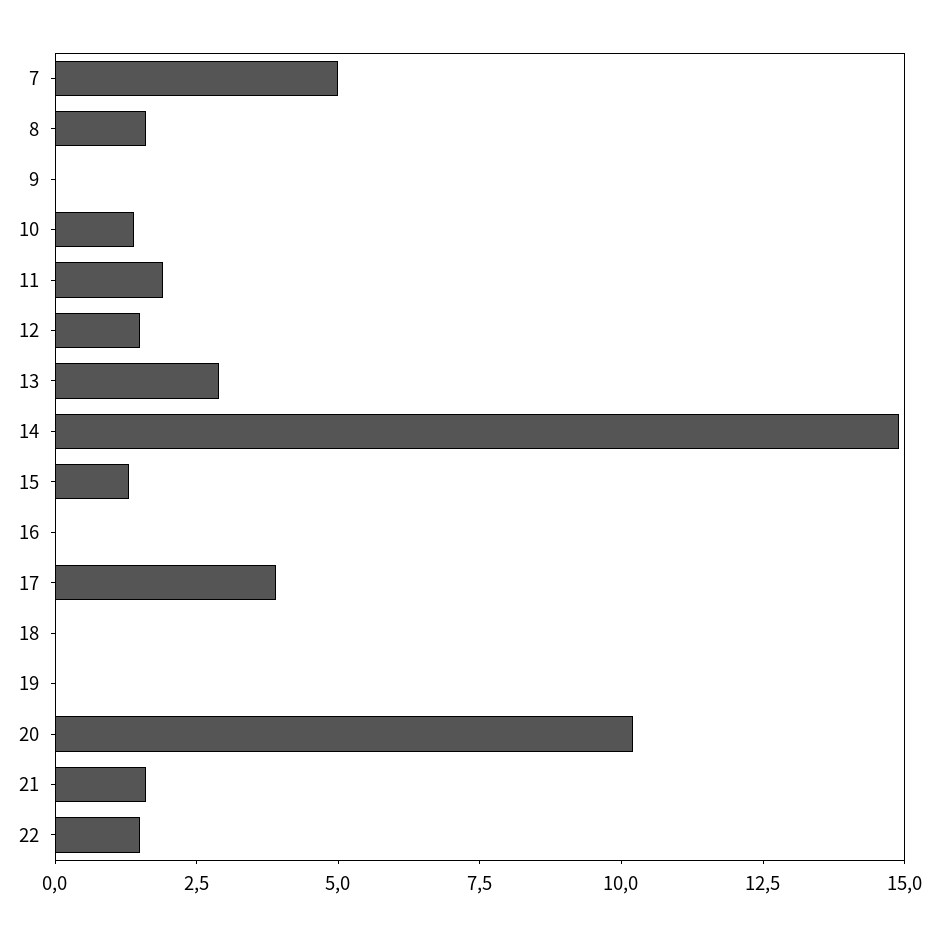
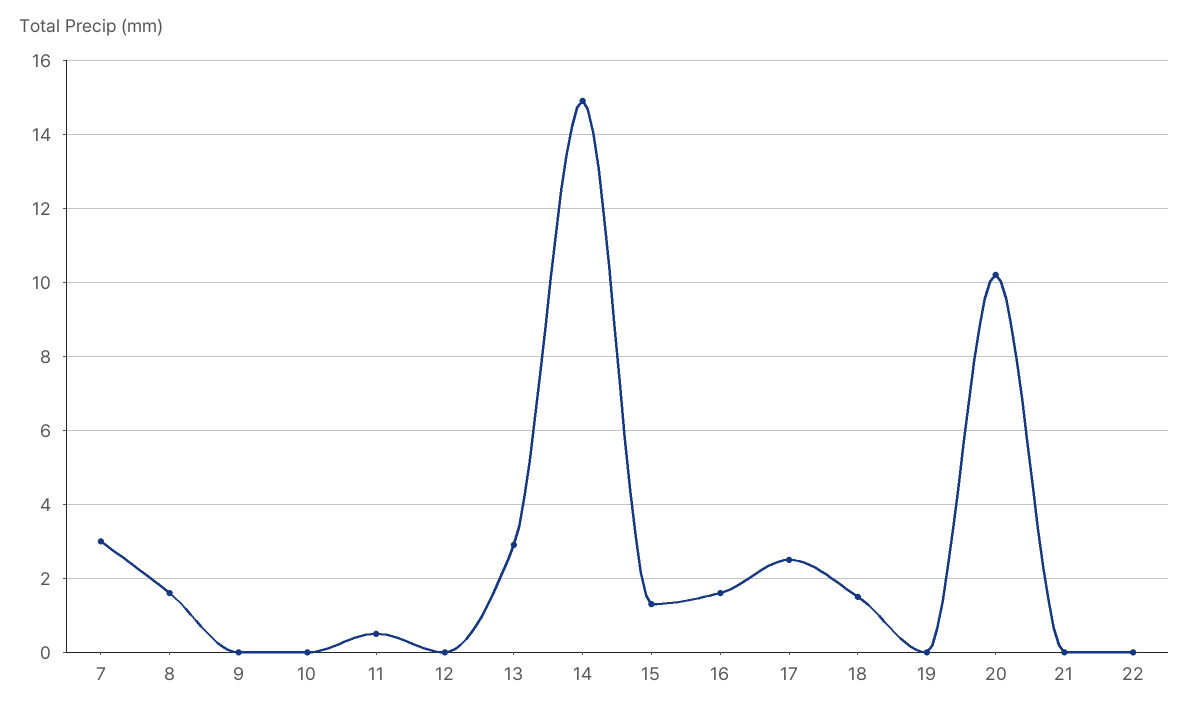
  {
-   "7": 5,
+   "7": 3,
    "8": 1.5,
    "9": 0,
-   "10": 1.5,
+   "10": 0,
-   "11": 2,
+   "11": 0.5,
-   "12": 1.5,
+   "12": 0,
    "13": 3,
    "14": 15,
    "15": 1.5,
-   "16": 0,
+   "16": 1.5,
-   "17": 4,
+   "17": 2.5,
-   "18": 0,
+   "18": 1.5,
    "19": 0,
    "20": 10,
-   "21": 1.5,
+   "21": 0,
-   "22": 1.5
+   "22": 0
  }

